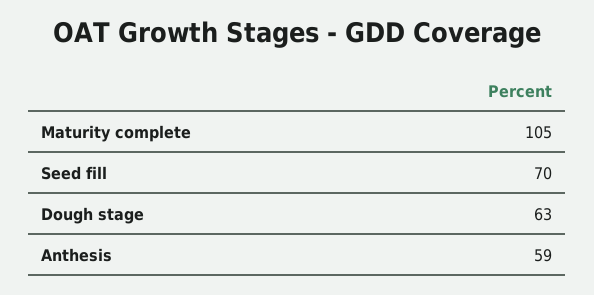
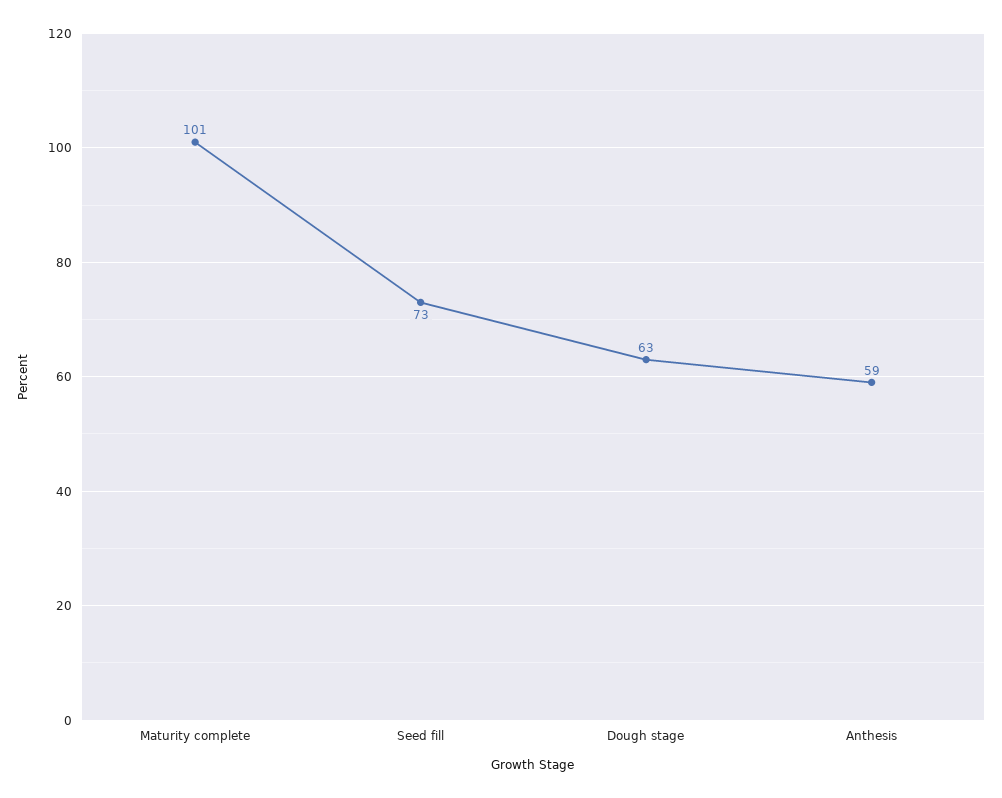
  {
-   "Maturity complete": 105,
+   "Maturity complete": 101,
-   "Seed fill": 70,
+   "Seed fill": 73,
    "Dough stage": 63,
    "Anthesis": 59
  }

